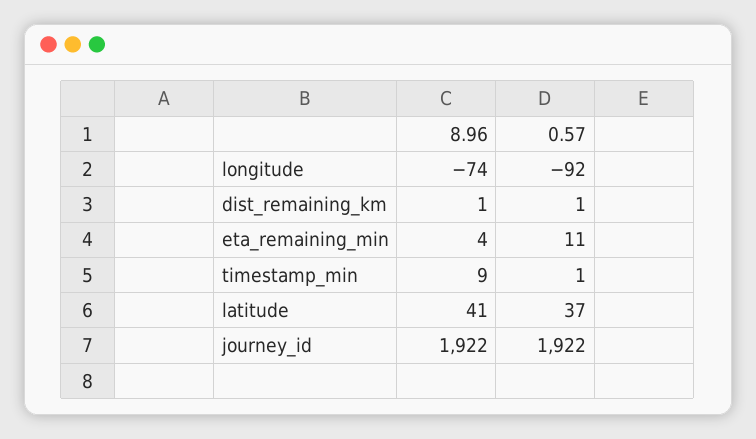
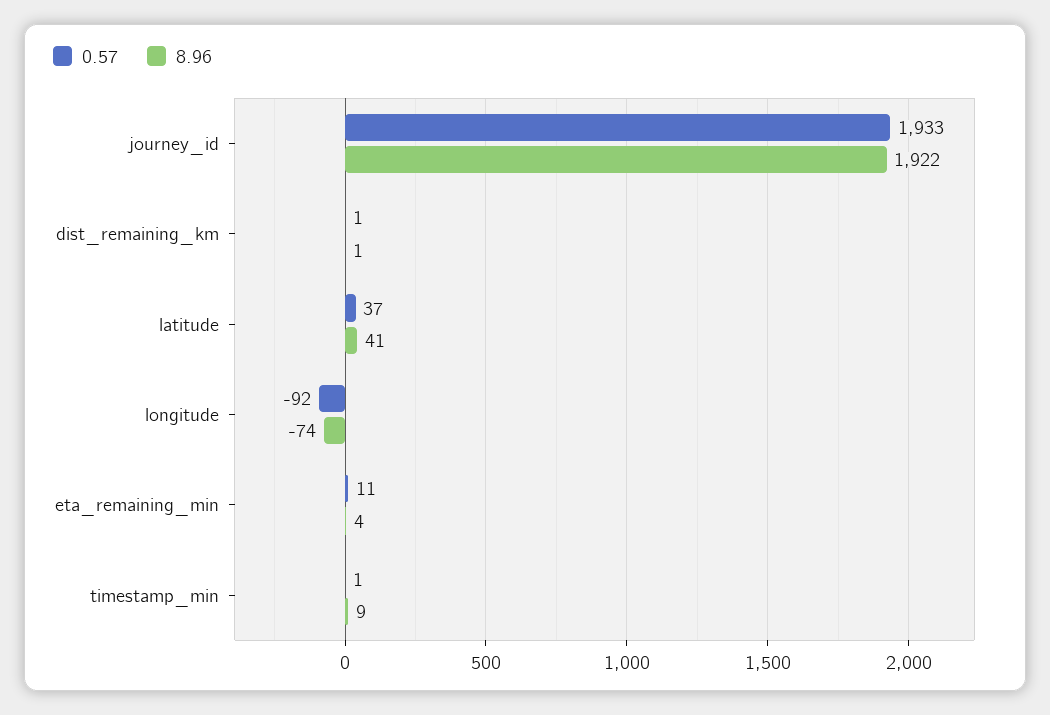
  {
    "8.96": {
      "longitude": -74,
      "dist_remaining_km": 1,
      "eta_remaining_min": 4,
      "timestamp_min": 9,
      "latitude": 41,
      "journey_id": 1922
    },
    "0.57": {
      "longitude": -92,
      "dist_remaining_km": 1,
      "eta_remaining_min": 11,
      "timestamp_min": 1,
      "latitude": 37,
-     "journey_id": 1922
+     "journey_id": 1933
    }
  }

